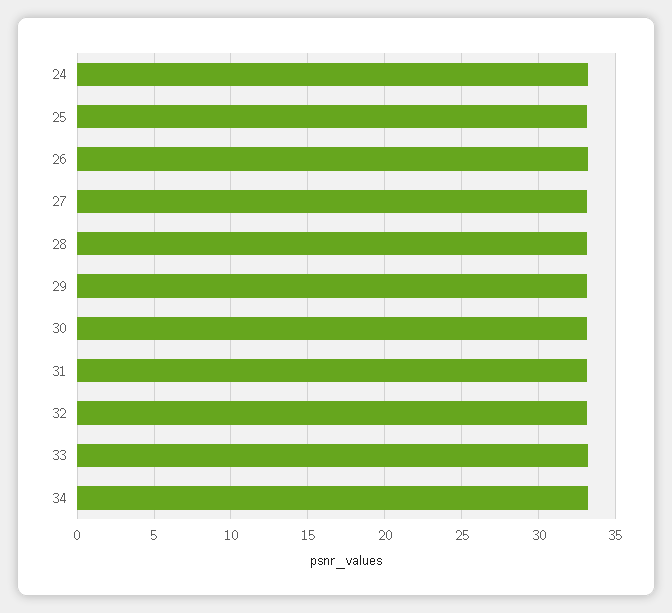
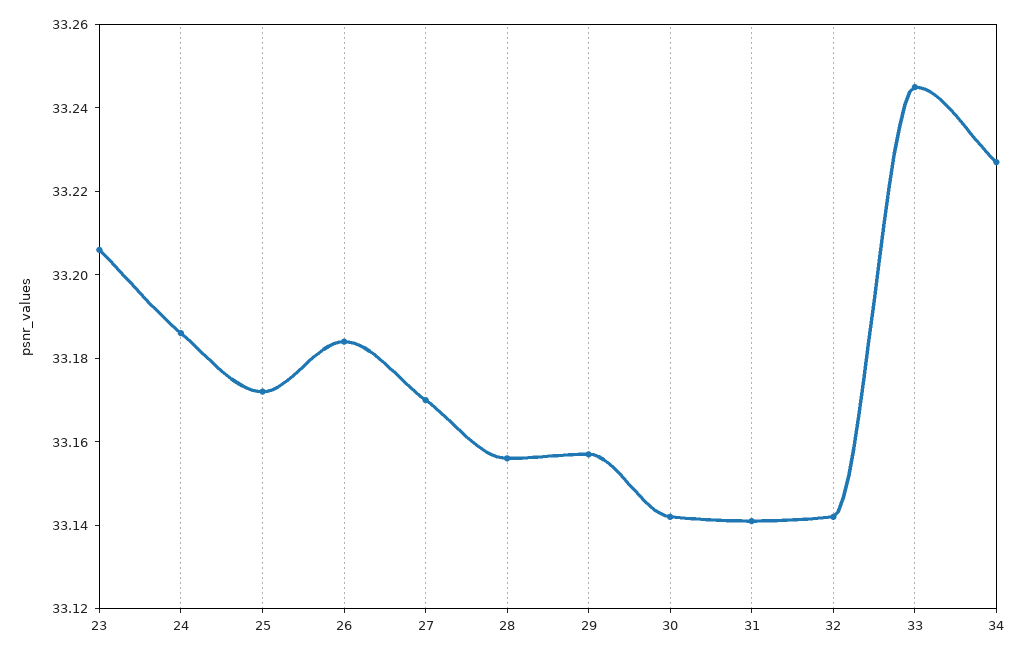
  {
    "24": 33.185,
    "25": 33.17,
    "26": 33.185,
    "27": 33.17,
    "28": 33.155,
    "29": 33.155,
    "30": 33.14,
    "31": 33.14,
    "32": 33.14,
    "33": 33.245,
-   "34": 33.225
+   "34": 33.225,
+   "23": 33.205
  }

